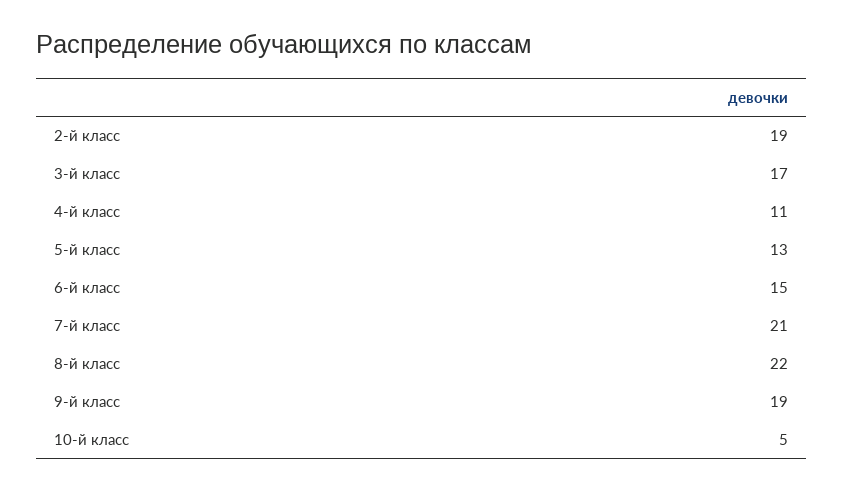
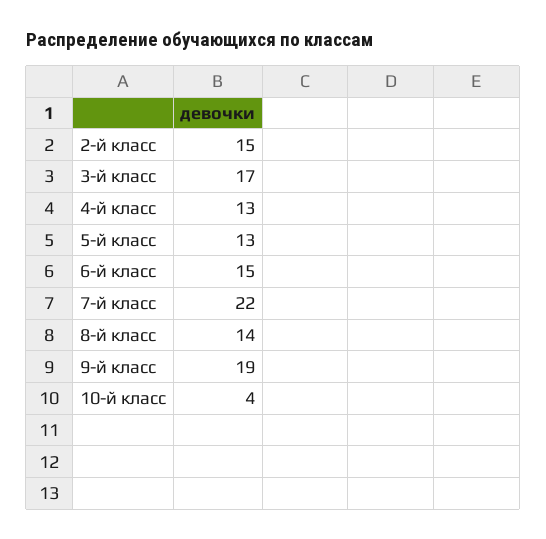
  {
-   "2-й класс": 19,
+   "2-й класс": 15,
    "3-й класс": 17,
-   "4-й класс": 11,
+   "4-й класс": 13,
    "5-й класс": 13,
    "6-й класс": 15,
-   "7-й класс": 21,
+   "7-й класс": 22,
-   "8-й класс": 22,
+   "8-й класс": 14,
    "9-й класс": 19,
-   "10-й класс": 5
+   "10-й класс": 4
  }

